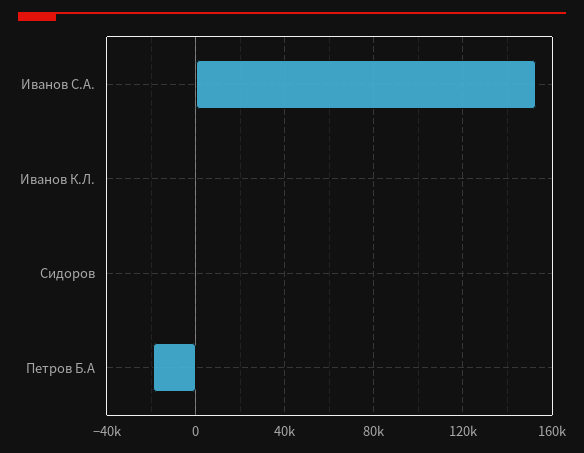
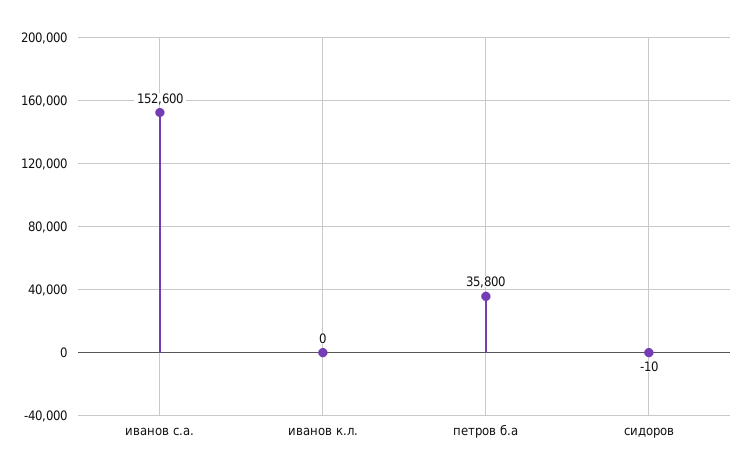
  {
    "Иванов С.А.": 152600,
    "Иванов К.Л.": 0,
    "Сидоров": -10,
-   "Петров Б.А": -20000
+   "Петров Б.А": 35800
  }

